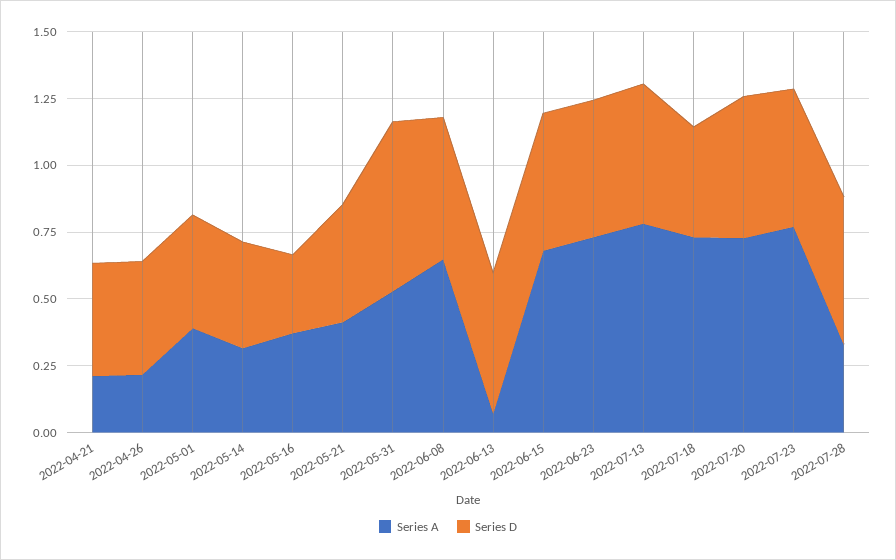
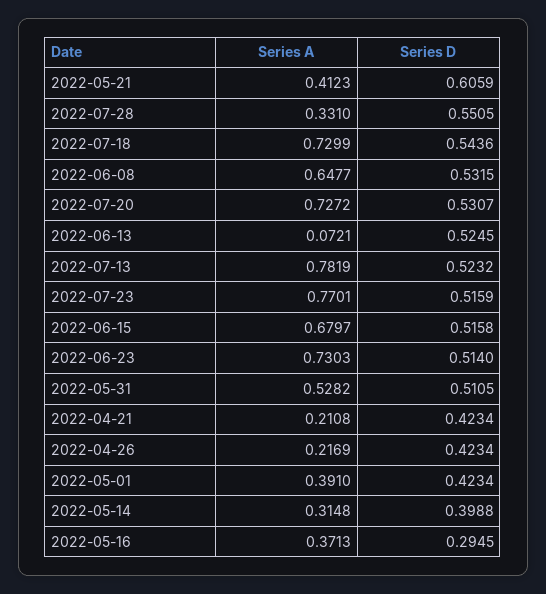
  {
    "Series A": {
      "2022-04-21": 0.2108,
      "2022-04-26": 0.2169,
      "2022-05-01": 0.391,
      "2022-05-14": 0.3148,
      "2022-05-16": 0.3713,
      "2022-05-21": 0.4123,
      "2022-05-31": 0.5282,
      "2022-06-08": 0.6477,
      "2022-06-13": 0.0721,
      "2022-06-15": 0.6797,
      "2022-06-23": 0.7303,
      "2022-07-13": 0.7819,
      "2022-07-18": 0.7299,
      "2022-07-20": 0.7272,
      "2022-07-23": 0.7701,
      "2022-07-28": 0.331
    },
    "Series D": {
      "2022-04-21": 0.4234,
      "2022-04-26": 0.4234,
      "2022-05-01": 0.4234,
      "2022-05-14": 0.3988,
      "2022-05-16": 0.2945,
-     "2022-05-21": 0.45,
+     "2022-05-21": 0.6059,
-     "2022-05-31": 0.65,
+     "2022-05-31": 0.5105,
      "2022-06-08": 0.5315,
      "2022-06-13": 0.5245,
      "2022-06-15": 0.5158,
      "2022-06-23": 0.514,
      "2022-07-13": 0.5232,
-     "2022-07-18": 0.4,
+     "2022-07-18": 0.5436,
      "2022-07-20": 0.5307,
      "2022-07-23": 0.5159,
      "2022-07-28": 0.5505
    }
  }

